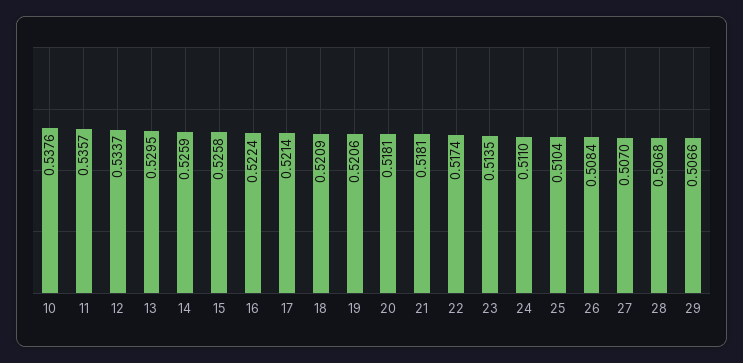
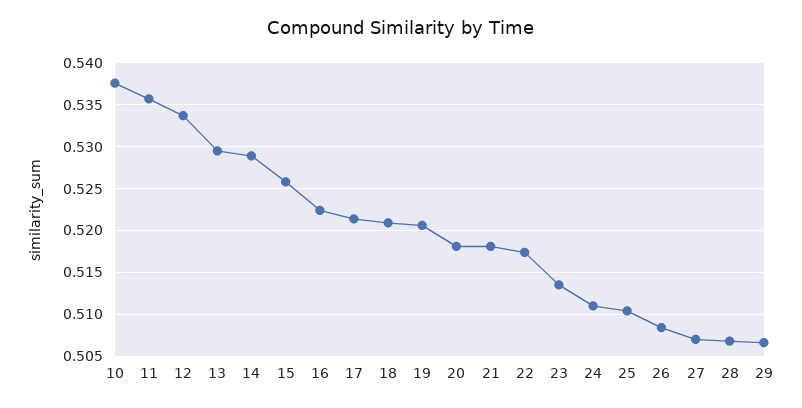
  {
    "10": 0.5376,
    "11": 0.5357,
    "12": 0.5337,
    "13": 0.5295,
-   "14": 0.5259,
+   "14": 0.529,
    "15": 0.5258,
    "16": 0.5224,
    "17": 0.5214,
    "18": 0.5209,
    "19": 0.5206,
    "20": 0.5181,
    "21": 0.5181,
    "22": 0.5174,
    "23": 0.5135,
    "24": 0.511,
    "25": 0.5104,
    "26": 0.5084,
    "27": 0.507,
    "28": 0.5068,
    "29": 0.5066
  }

